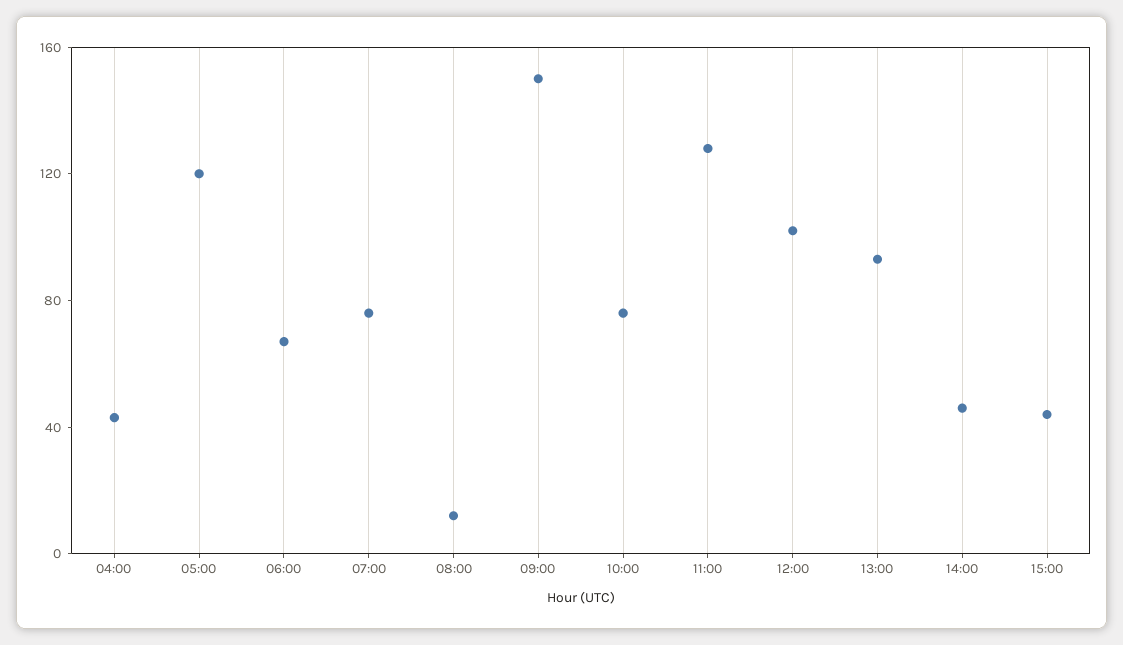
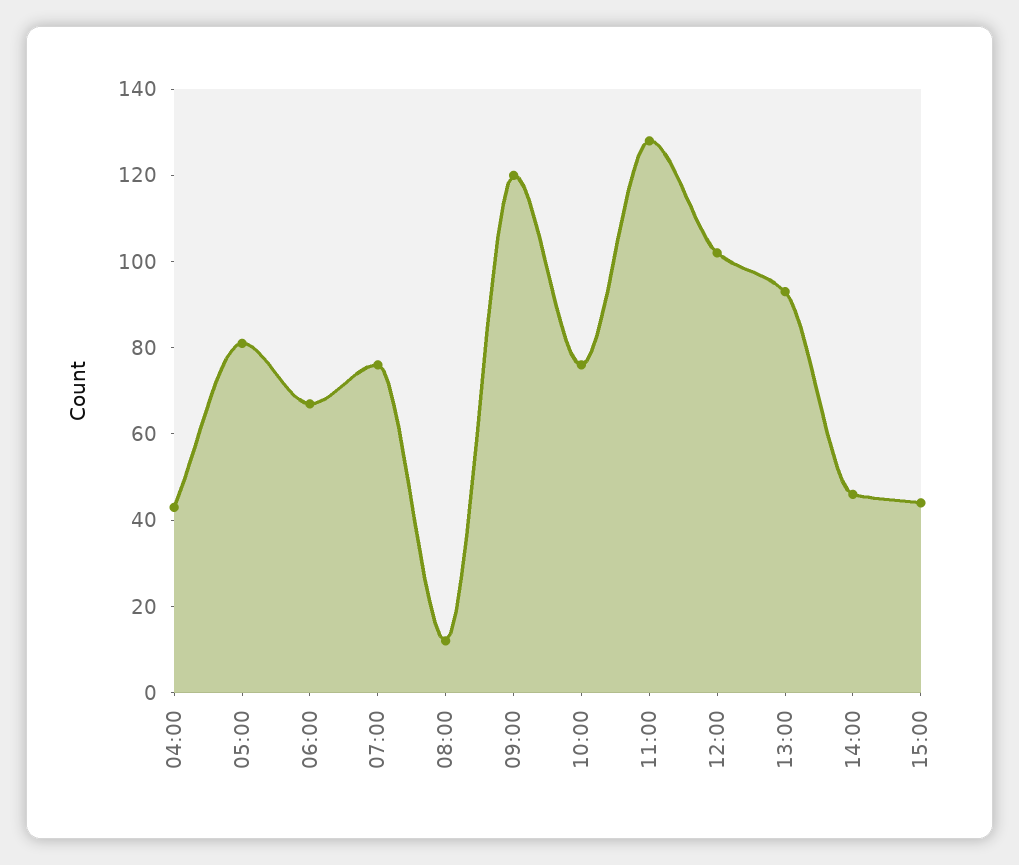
  {
    "04:00": 45,
-   "05:00": 120,
+   "05:00": 80,
    "06:00": 65,
    "07:00": 75,
    "08:00": 10,
-   "09:00": 150,
+   "09:00": 120,
    "10:00": 75,
    "11:00": 130,
    "12:00": 100,
    "13:00": 95,
    "14:00": 45,
    "15:00": 45
  }

